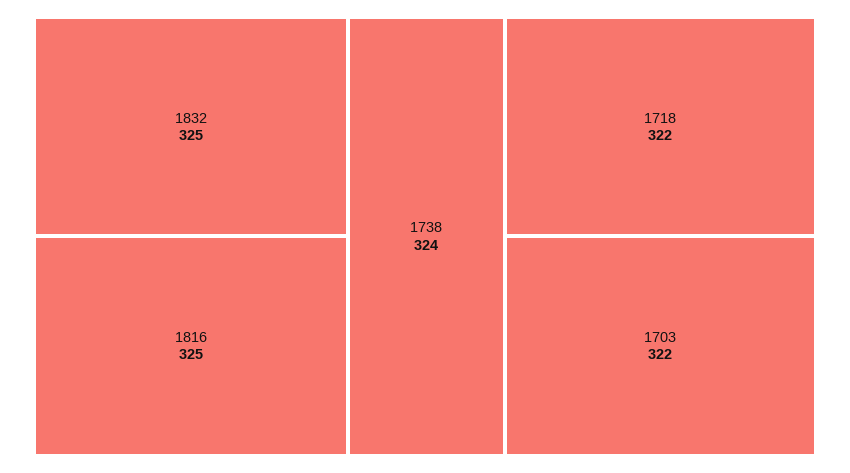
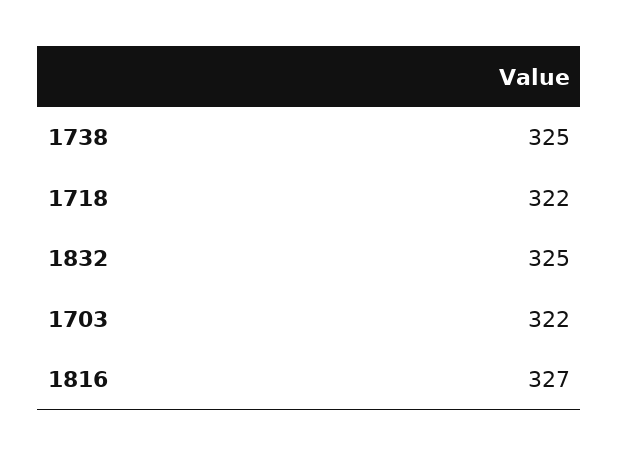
  {
    "1832": 325,
-   "1816": 325,
+   "1816": 327,
-   "1738": 324,
+   "1738": 325,
    "1718": 322,
    "1703": 322
  }

